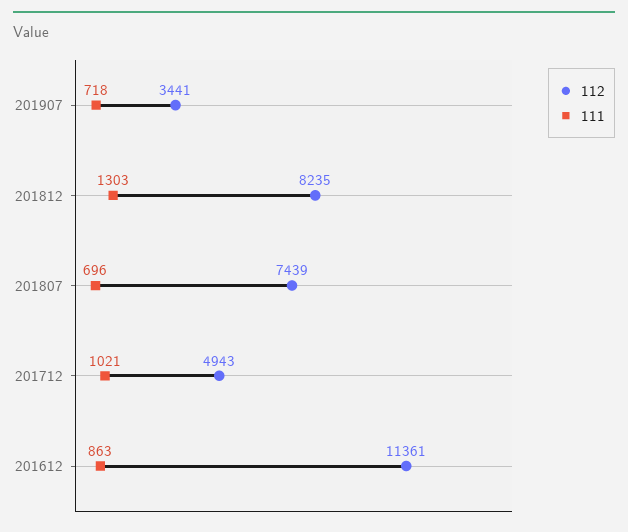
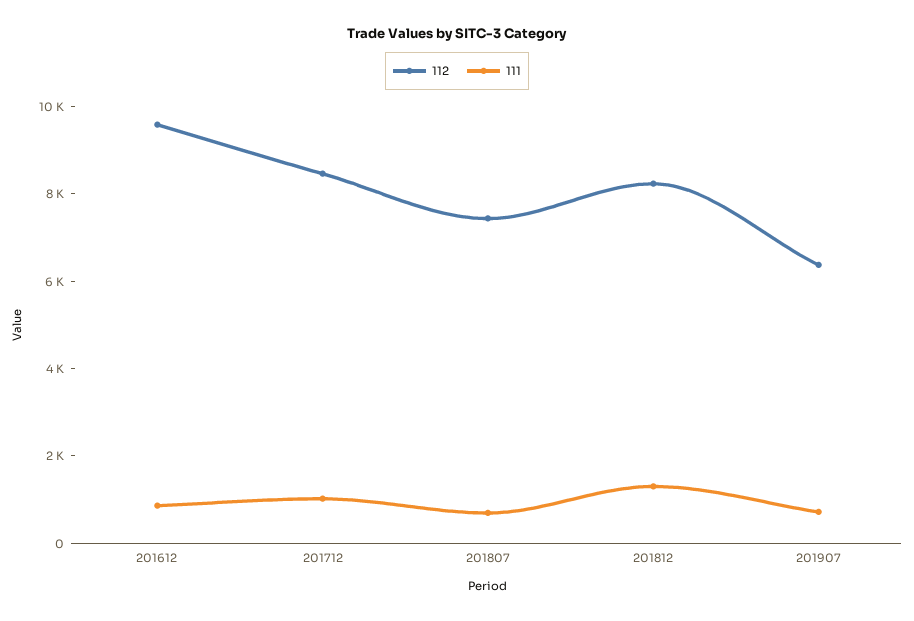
  {
    "112": {
-     "201907": 3441,
+     "201907": 6500,
      "201812": 8235,
      "201807": 7439,
-     "201712": 4943,
+     "201712": 8500,
-     "201612": 11361
+     "201612": 9500
    },
    "111": {
      "201907": 718,
      "201812": 1303,
      "201807": 696,
      "201712": 1021,
      "201612": 863
    }
  }

